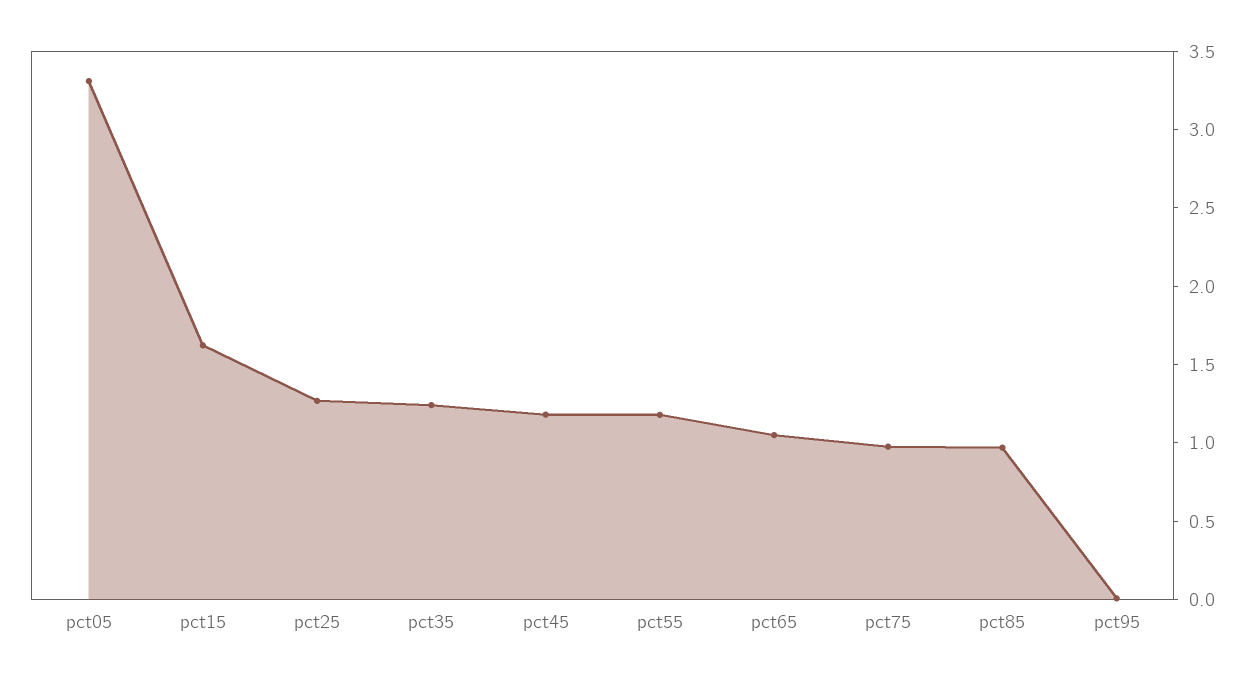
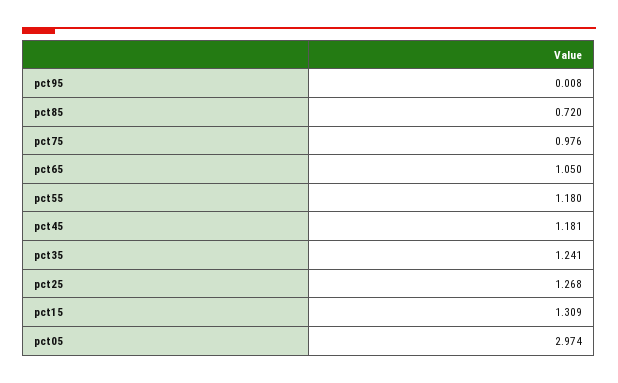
  {
-   "pct05": 3.3,
+   "pct05": 2.974,
-   "pct15": 1.6,
+   "pct15": 1.309,
    "pct25": 1.268,
    "pct35": 1.241,
    "pct45": 1.181,
    "pct55": 1.18,
    "pct65": 1.05,
    "pct75": 0.976,
-   "pct85": 1,
+   "pct85": 0.72,
    "pct95": 0.008
  }

